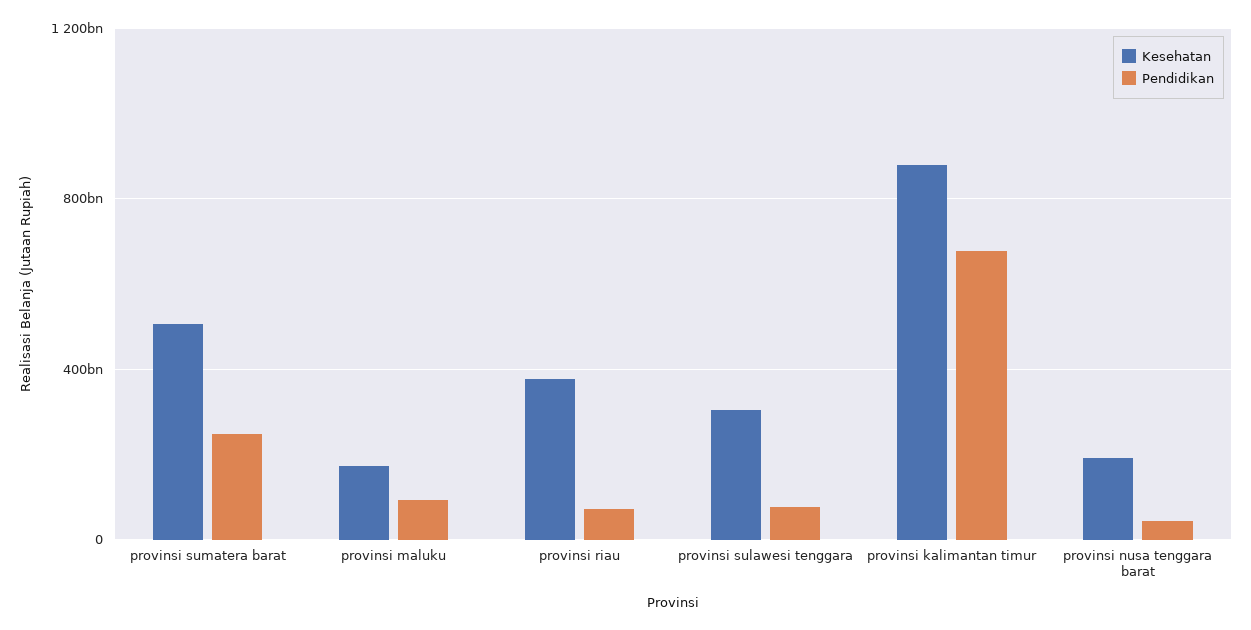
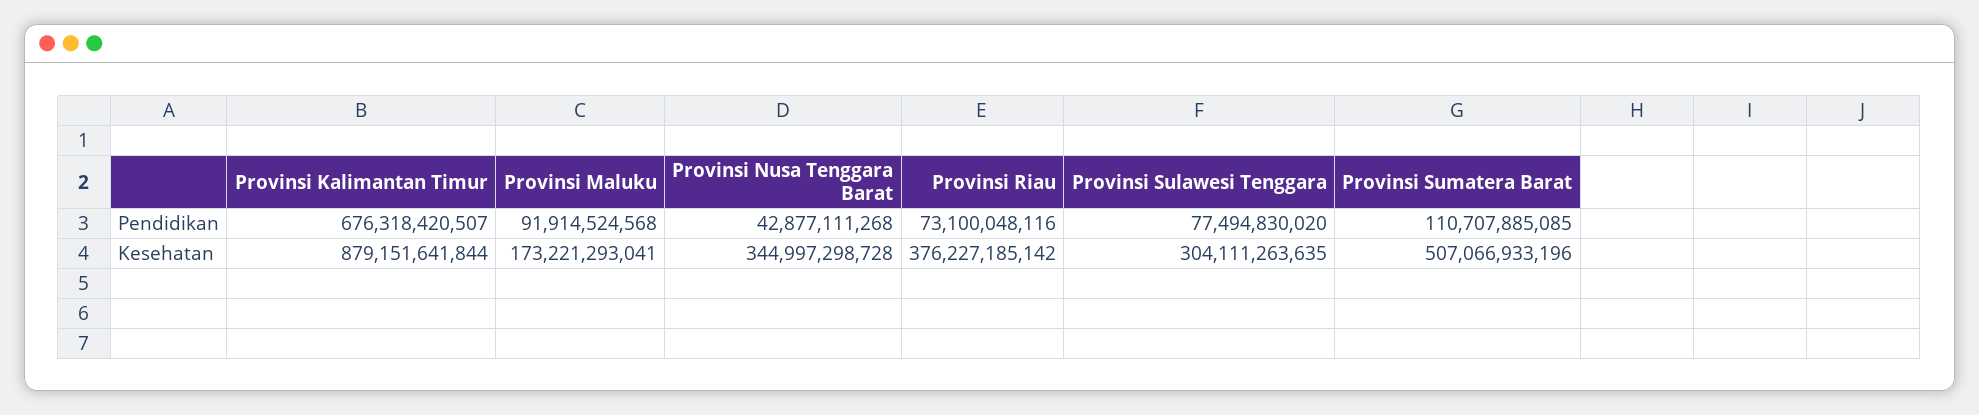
  {
    "Kesehatan": {
      "provinsi sumatera barat": 507066933196,
      "provinsi maluku": 173221293041,
      "provinsi riau": 376227185142,
      "provinsi sulawesi tenggara": 304111263635,
      "provinsi kalimantan timur": 879151641844,
-     "provinsi nusa tenggara barat": 200000000000
+     "provinsi nusa tenggara barat": 344997298728
    },
    "Pendidikan": {
-     "provinsi sumatera barat": 250000000000,
+     "provinsi sumatera barat": 110707885085,
      "provinsi maluku": 91914524568,
      "provinsi riau": 73100048116,
      "provinsi sulawesi tenggara": 77494830020,
      "provinsi kalimantan timur": 676318420507,
      "provinsi nusa tenggara barat": 42877111268
    }
  }

